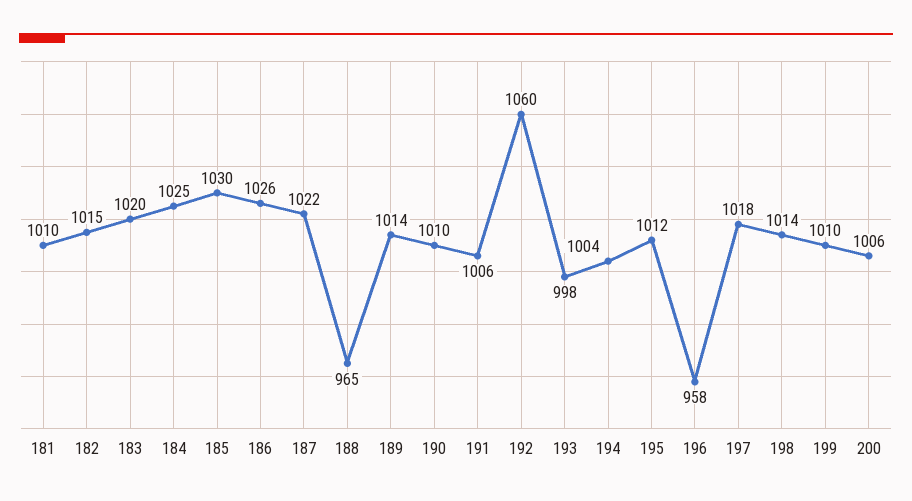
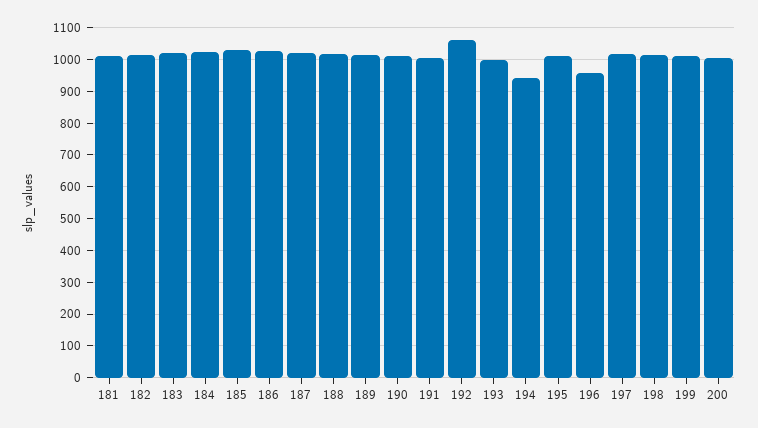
  {
    "181": 1010,
    "182": 1015,
    "183": 1020,
    "184": 1025,
    "185": 1030,
    "186": 1026,
    "187": 1022,
-   "188": 965,
+   "188": 1020,
    "189": 1014,
    "190": 1010,
    "191": 1006,
    "192": 1060,
    "193": 998,
-   "194": 1004,
+   "194": 940,
    "195": 1012,
    "196": 958,
    "197": 1018,
    "198": 1014,
    "199": 1010,
    "200": 1006
  }

